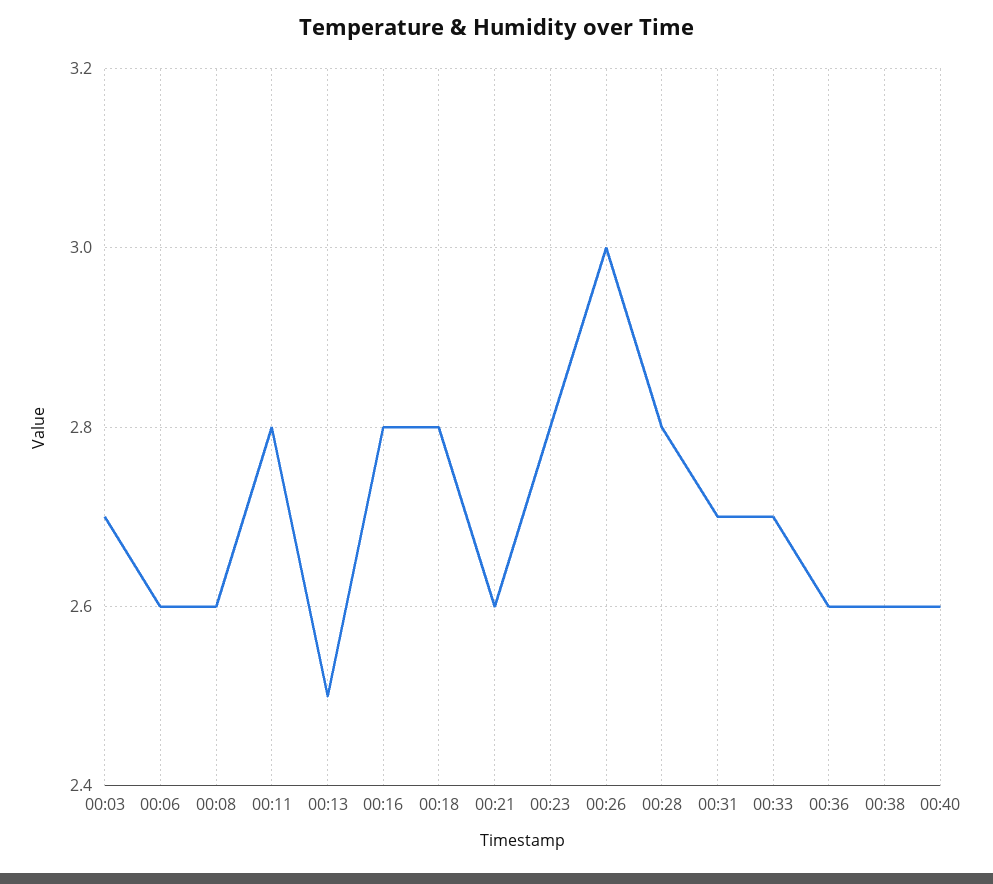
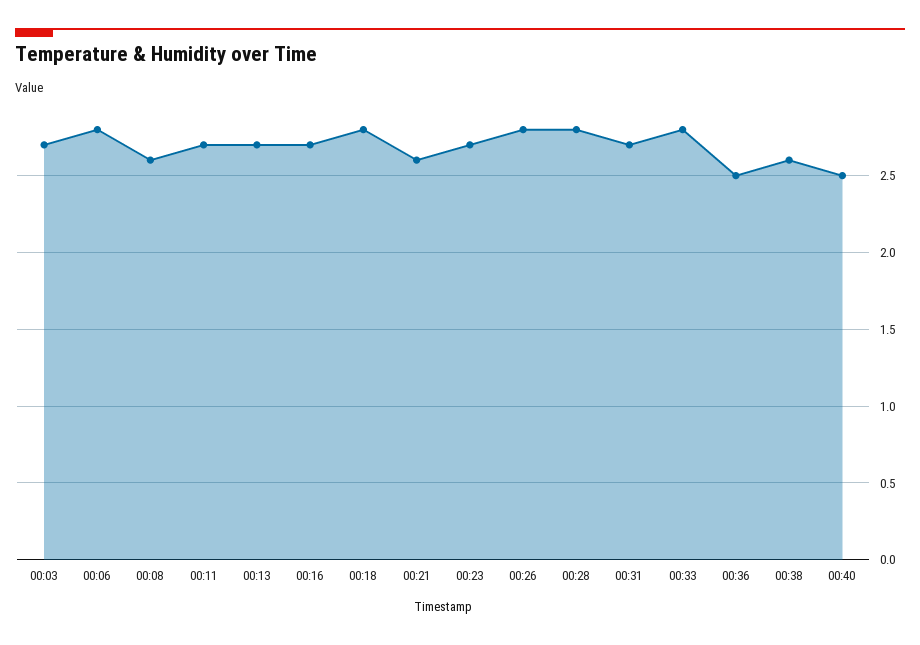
  {
    "00:03": 2.7,
-   "00:06": 2.6,
+   "00:06": 2.8,
    "00:08": 2.6,
-   "00:11": 2.8,
+   "00:11": 2.7,
-   "00:13": 2.5,
+   "00:13": 2.7,
-   "00:16": 2.8,
+   "00:16": 2.7,
    "00:18": 2.8,
    "00:21": 2.6,
-   "00:23": 2.8,
+   "00:23": 2.7,
-   "00:26": 3,
+   "00:26": 2.8,
    "00:28": 2.8,
    "00:31": 2.7,
-   "00:33": 2.7,
+   "00:33": 2.8,
-   "00:36": 2.6,
+   "00:36": 2.5,
    "00:38": 2.6,
-   "00:40": 2.6
+   "00:40": 2.5
  }

